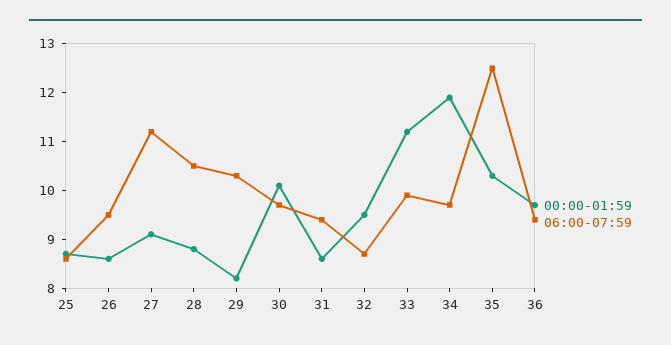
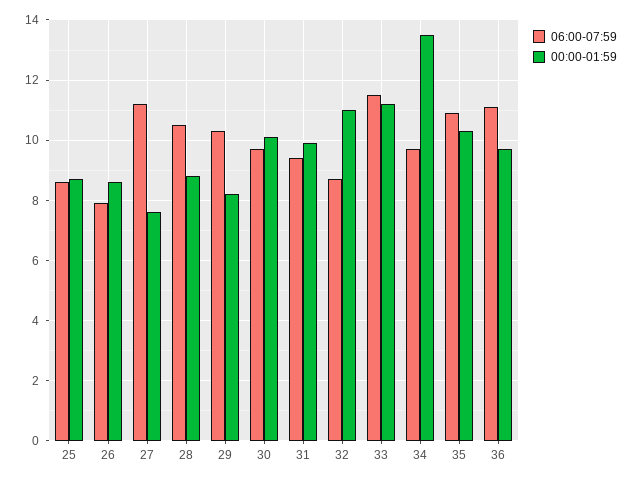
  {
    "00:00-01:59": {
      "25": 8.5,
      "26": 8.5,
-     "27": 9,
+     "27": 7.5,
      "28": 9,
      "29": 8,
      "30": 10,
-     "31": 8.5,
+     "31": 10,
-     "32": 9.5,
+     "32": 11,
      "33": 11,
-     "34": 12,
+     "34": 13.5,
      "35": 10.5,
      "36": 9.5
    },
    "06:00-07:59": {
      "25": 8.5,
-     "26": 9.5,
+     "26": 8,
      "27": 11,
      "28": 10.5,
      "29": 10.5,
      "30": 9.5,
      "31": 9.5,
      "32": 8.5,
-     "33": 10,
+     "33": 11.5,
      "34": 9.5,
-     "35": 12.5,
+     "35": 11,
-     "36": 9.5
+     "36": 11
    }
  }

